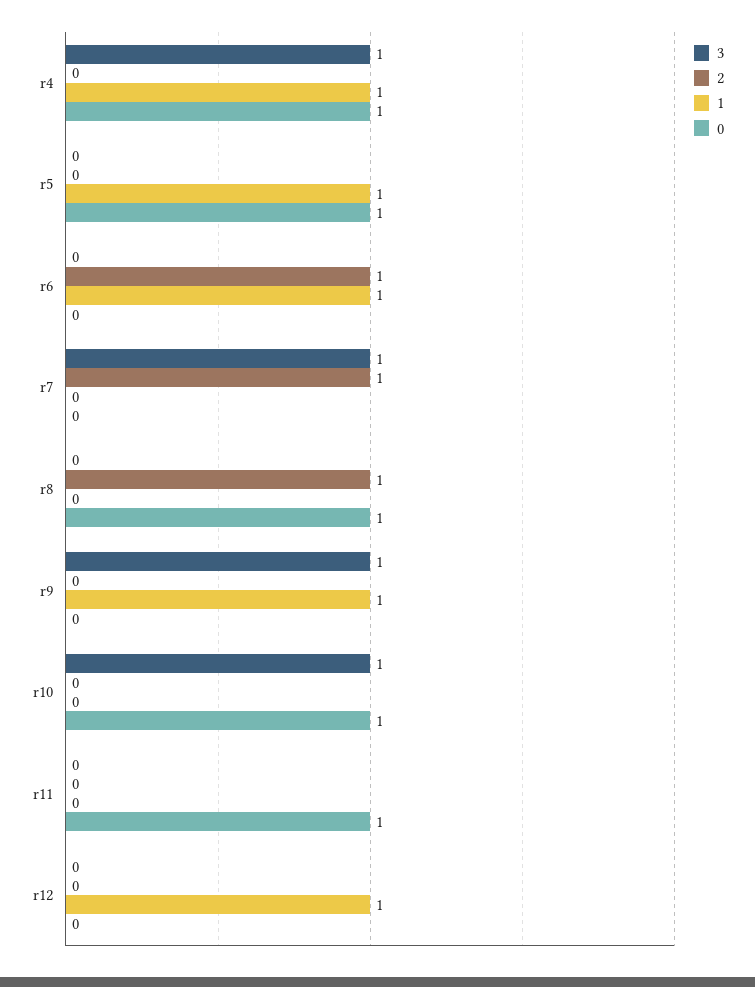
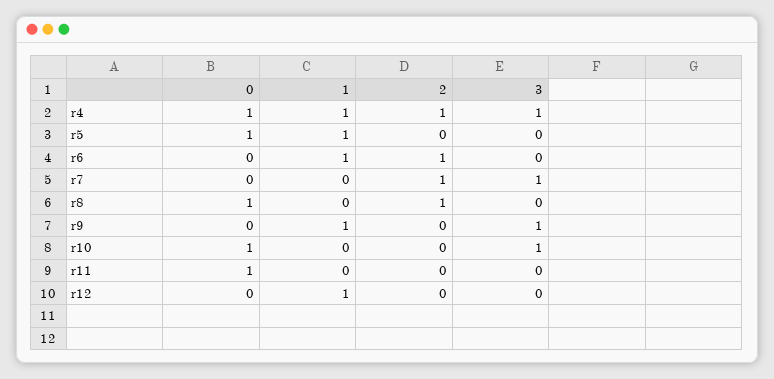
  {
    "3": {
      "r4": 1,
      "r5": 0,
      "r6": 0,
      "r7": 1,
      "r8": 0,
      "r9": 1,
      "r10": 1,
      "r11": 0,
      "r12": 0
    },
    "2": {
-     "r4": 0,
+     "r4": 1,
      "r5": 0,
      "r6": 1,
      "r7": 1,
      "r8": 1,
      "r9": 0,
      "r10": 0,
      "r11": 0,
      "r12": 0
    },
    "1": {
      "r4": 1,
      "r5": 1,
      "r6": 1,
      "r7": 0,
      "r8": 0,
      "r9": 1,
      "r10": 0,
      "r11": 0,
      "r12": 1
    },
    "0": {
      "r4": 1,
      "r5": 1,
      "r6": 0,
      "r7": 0,
      "r8": 1,
      "r9": 0,
      "r10": 1,
      "r11": 1,
      "r12": 0
    }
  }

